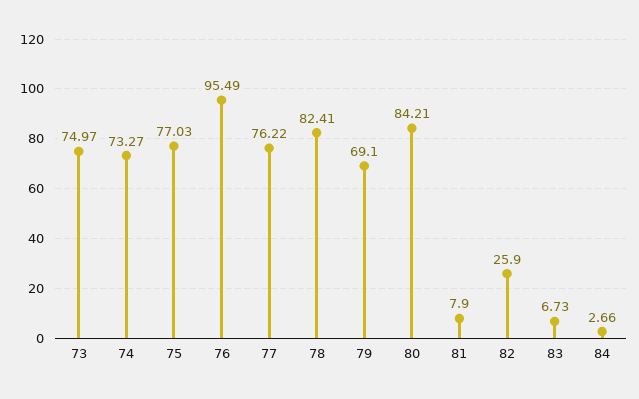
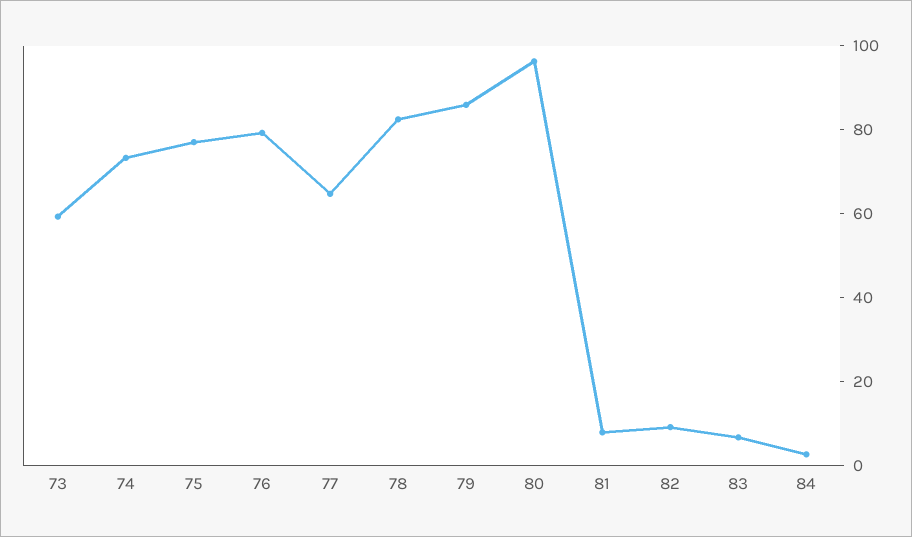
  {
-   "73": 74.97,
+   "73": 60,
    "74": 73.27,
    "75": 77.03,
-   "76": 95.49,
+   "76": 80,
-   "77": 76.22,
+   "77": 65,
    "78": 82.41,
-   "79": 69.1,
+   "79": 85,
-   "80": 84.21,
+   "80": 95,
    "81": 7.9,
-   "82": 25.9,
+   "82": 10,
    "83": 6.73,
    "84": 2.66
  }

